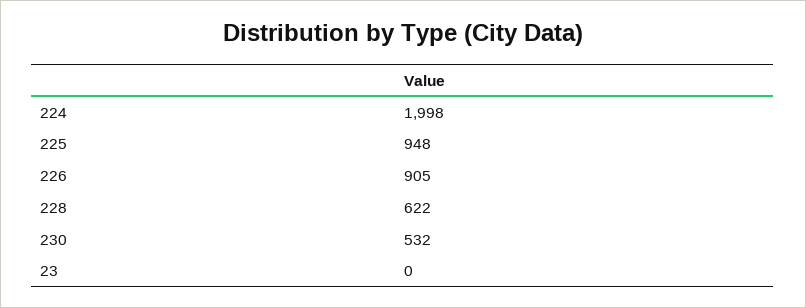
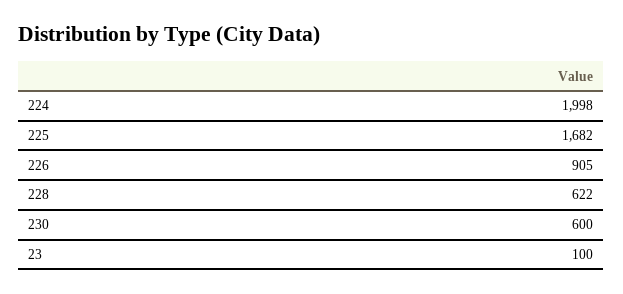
  {
    "224": 1998,
-   "225": 948,
+   "225": 1682,
    "226": 905,
    "228": 622,
-   "230": 532,
+   "230": 600,
-   "23": 0
+   "23": 100
  }

